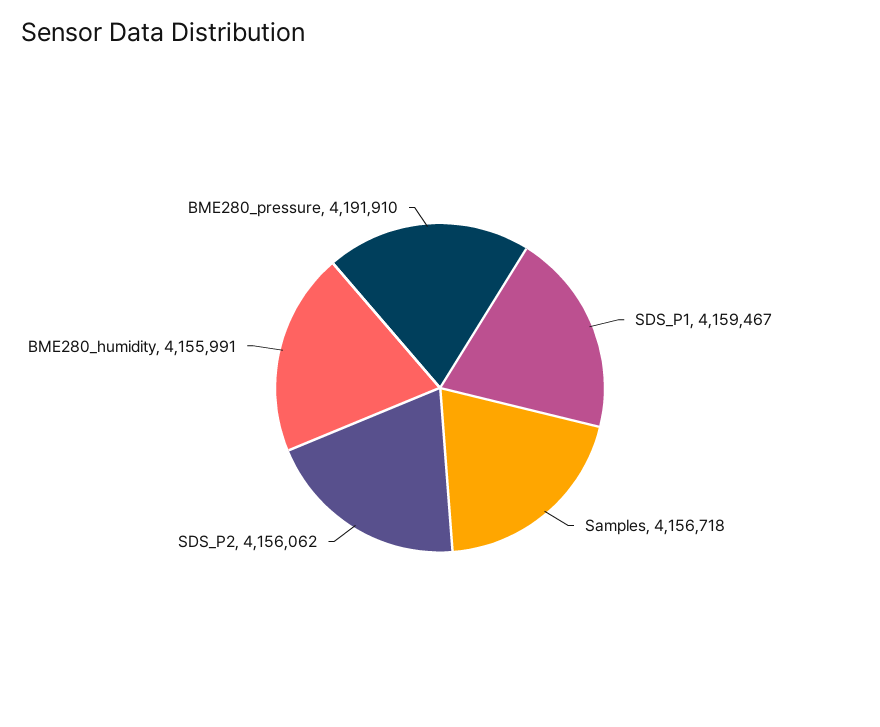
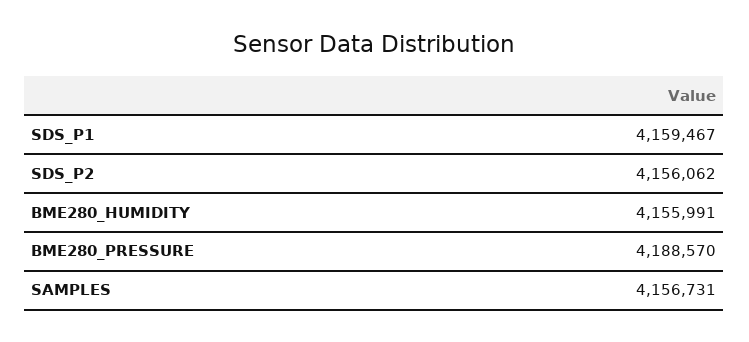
  {
    "SDS_P1": 4159467,
-   "Samples": 4156718,
+   "Samples": 4156731,
    "SDS_P2": 4156062,
    "BME280_humidity": 4155991,
-   "BME280_pressure": 4191910
+   "BME280_pressure": 4188570
  }

